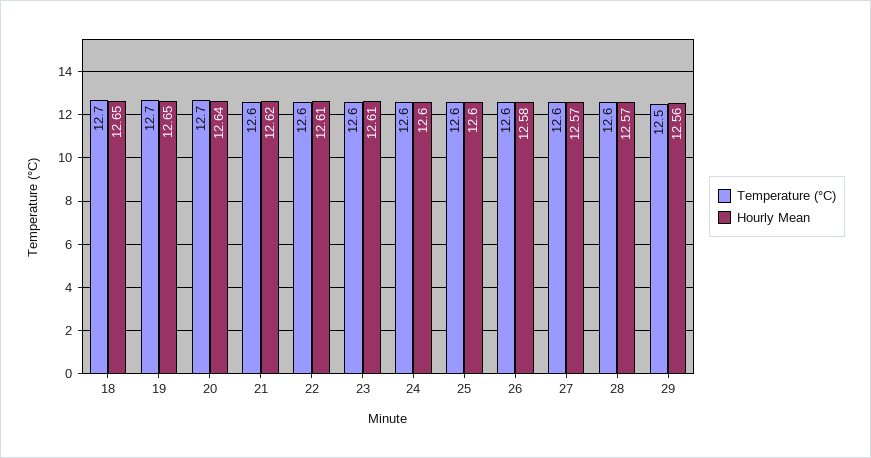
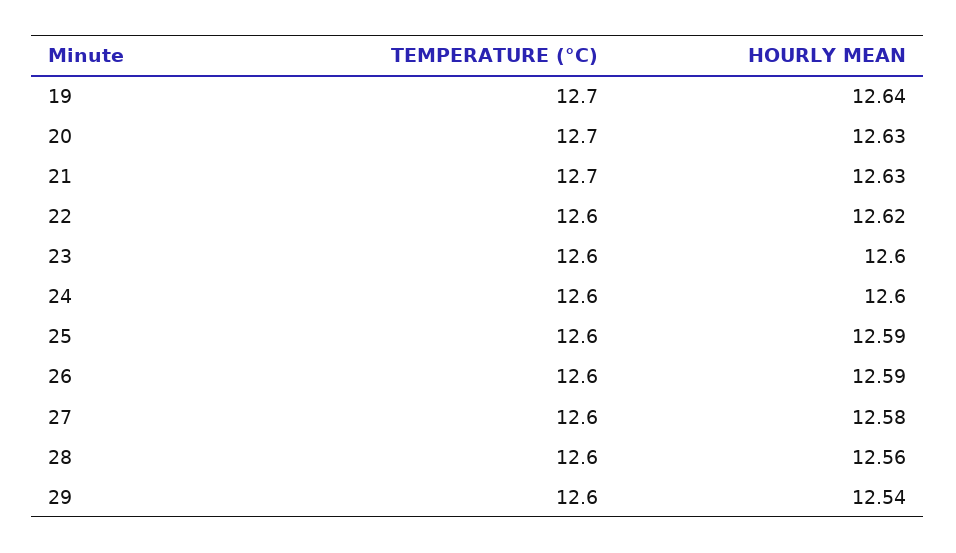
  {
    "Temperature (°C)": {
-     "18": 12.7,
      "19": 12.7,
      "20": 12.7,
-     "21": 12.6,
+     "21": 12.7,
      "22": 12.6,
      "23": 12.6,
      "24": 12.6,
      "25": 12.6,
      "26": 12.6,
      "27": 12.6,
      "28": 12.6,
-     "29": 12.5
+     "29": 12.6
    },
    "Hourly Mean": {
-     "18": 12.65,
-     "19": 12.65,
+     "19": 12.64,
-     "20": 12.64,
+     "20": 12.63,
-     "21": 12.62,
+     "21": 12.63,
-     "22": 12.61,
+     "22": 12.62,
-     "23": 12.61,
+     "23": 12.6,
      "24": 12.6,
-     "25": 12.6,
+     "25": 12.59,
-     "26": 12.58,
+     "26": 12.59,
-     "27": 12.57,
+     "27": 12.58,
-     "28": 12.57,
+     "28": 12.56,
-     "29": 12.56
+     "29": 12.54
    }
  }

